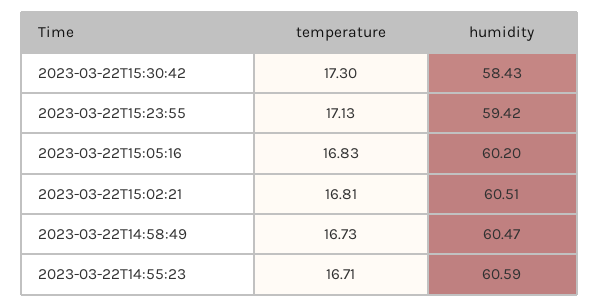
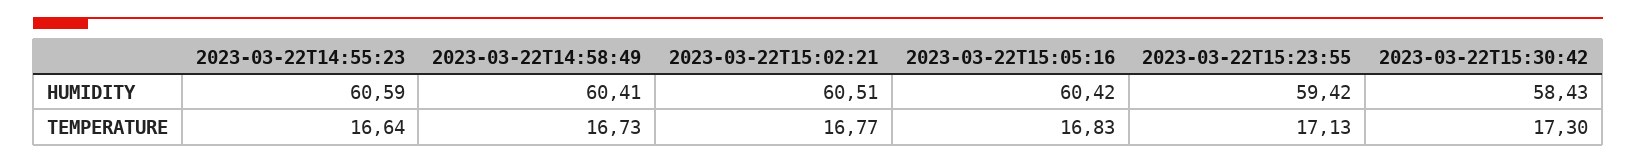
  {
    "temperature": {
      "2023-03-22T15:30:42": 17.3,
      "2023-03-22T15:23:55": 17.13,
      "2023-03-22T15:05:16": 16.83,
-     "2023-03-22T15:02:21": 16.81,
+     "2023-03-22T15:02:21": 16.77,
      "2023-03-22T14:58:49": 16.73,
-     "2023-03-22T14:55:23": 16.71
+     "2023-03-22T14:55:23": 16.64
    },
    "humidity": {
      "2023-03-22T15:30:42": 58.43,
      "2023-03-22T15:23:55": 59.42,
-     "2023-03-22T15:05:16": 60.2,
+     "2023-03-22T15:05:16": 60.42,
      "2023-03-22T15:02:21": 60.51,
-     "2023-03-22T14:58:49": 60.47,
+     "2023-03-22T14:58:49": 60.41,
      "2023-03-22T14:55:23": 60.59
    }
  }

